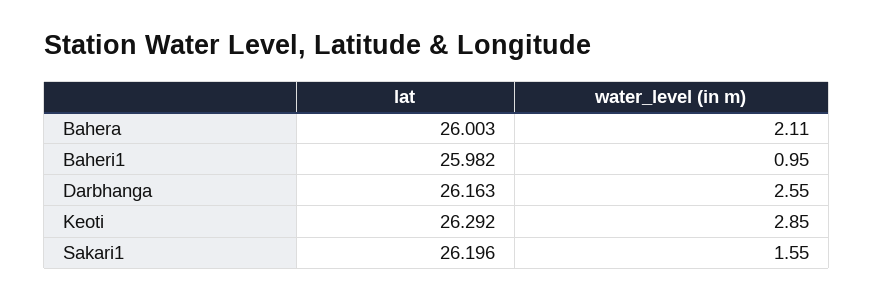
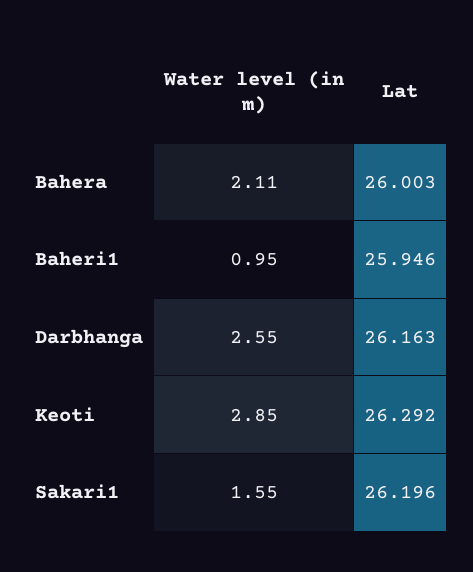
  {
    "lat": {
      "Bahera": 26.003,
-     "Baheri1": 25.982,
+     "Baheri1": 25.946,
      "Darbhanga": 26.163,
      "Keoti": 26.292,
      "Sakari1": 26.196
    },
    "water_level (in m)": {
      "Bahera": 2.11,
      "Baheri1": 0.95,
      "Darbhanga": 2.55,
      "Keoti": 2.85,
      "Sakari1": 1.55
    }
  }

